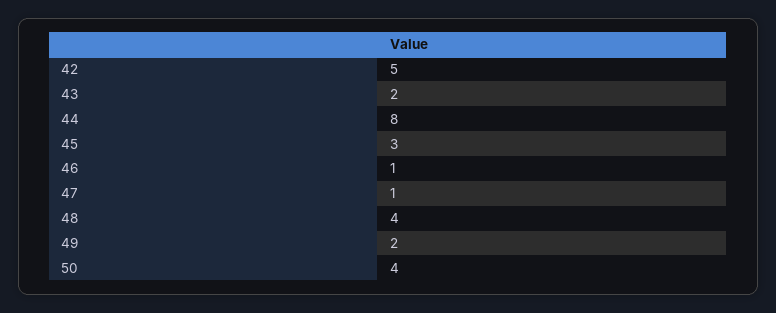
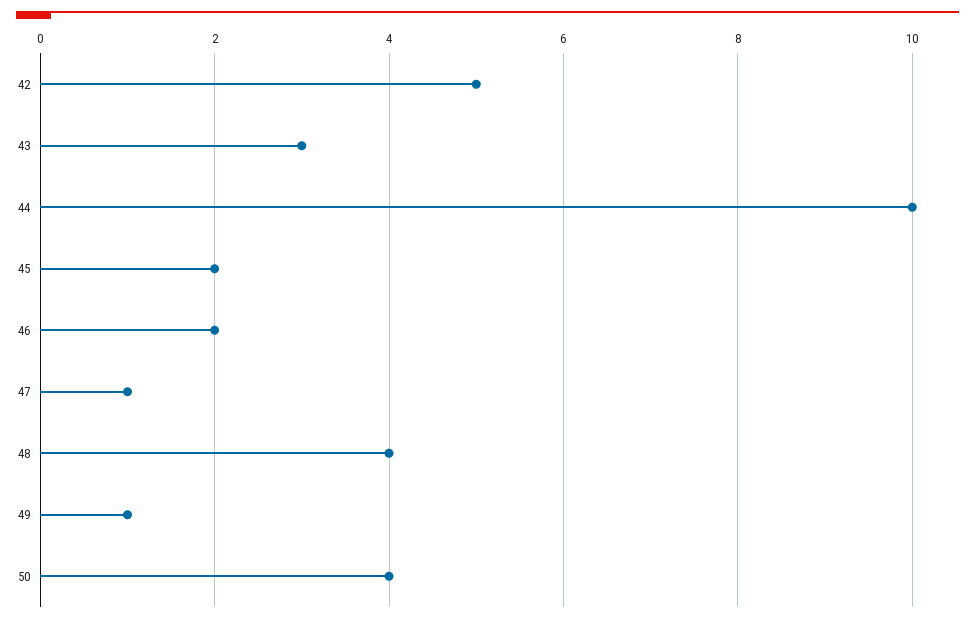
  {
    "42": 5,
-   "43": 2,
+   "43": 3,
-   "44": 8,
+   "44": 10,
-   "45": 3,
+   "45": 2,
-   "46": 1,
+   "46": 2,
    "47": 1,
    "48": 4,
-   "49": 2,
+   "49": 1,
    "50": 4
  }

